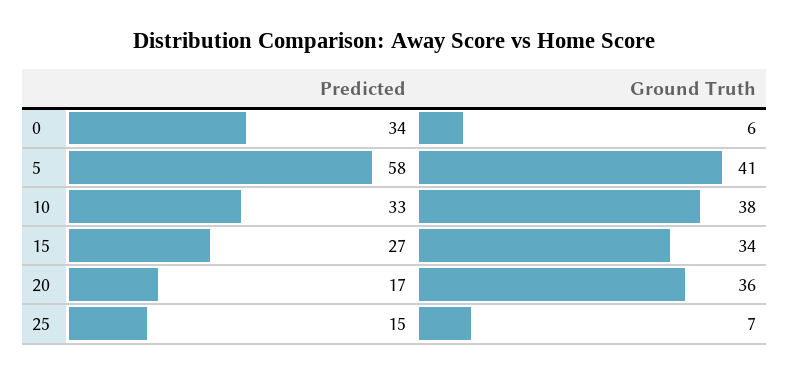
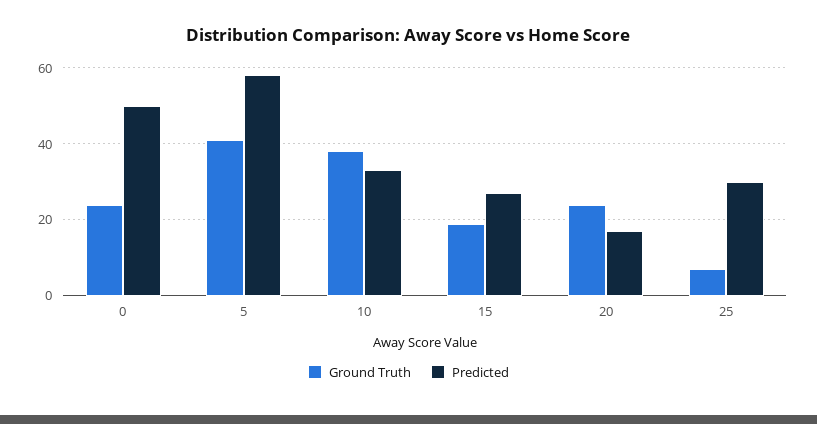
  {
    "Predicted": {
-     "0": 34,
+     "0": 50,
      "5": 58,
      "10": 33,
      "15": 27,
      "20": 17,
-     "25": 15
+     "25": 30
    },
    "Ground Truth": {
-     "0": 6,
+     "0": 25,
      "5": 41,
      "10": 38,
-     "15": 34,
+     "15": 20,
-     "20": 36,
+     "20": 25,
      "25": 7
    }
  }

